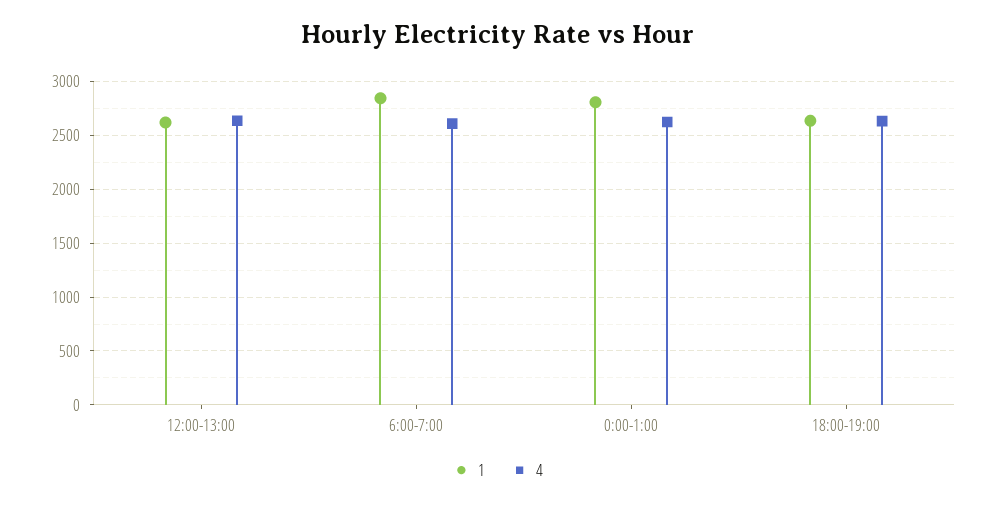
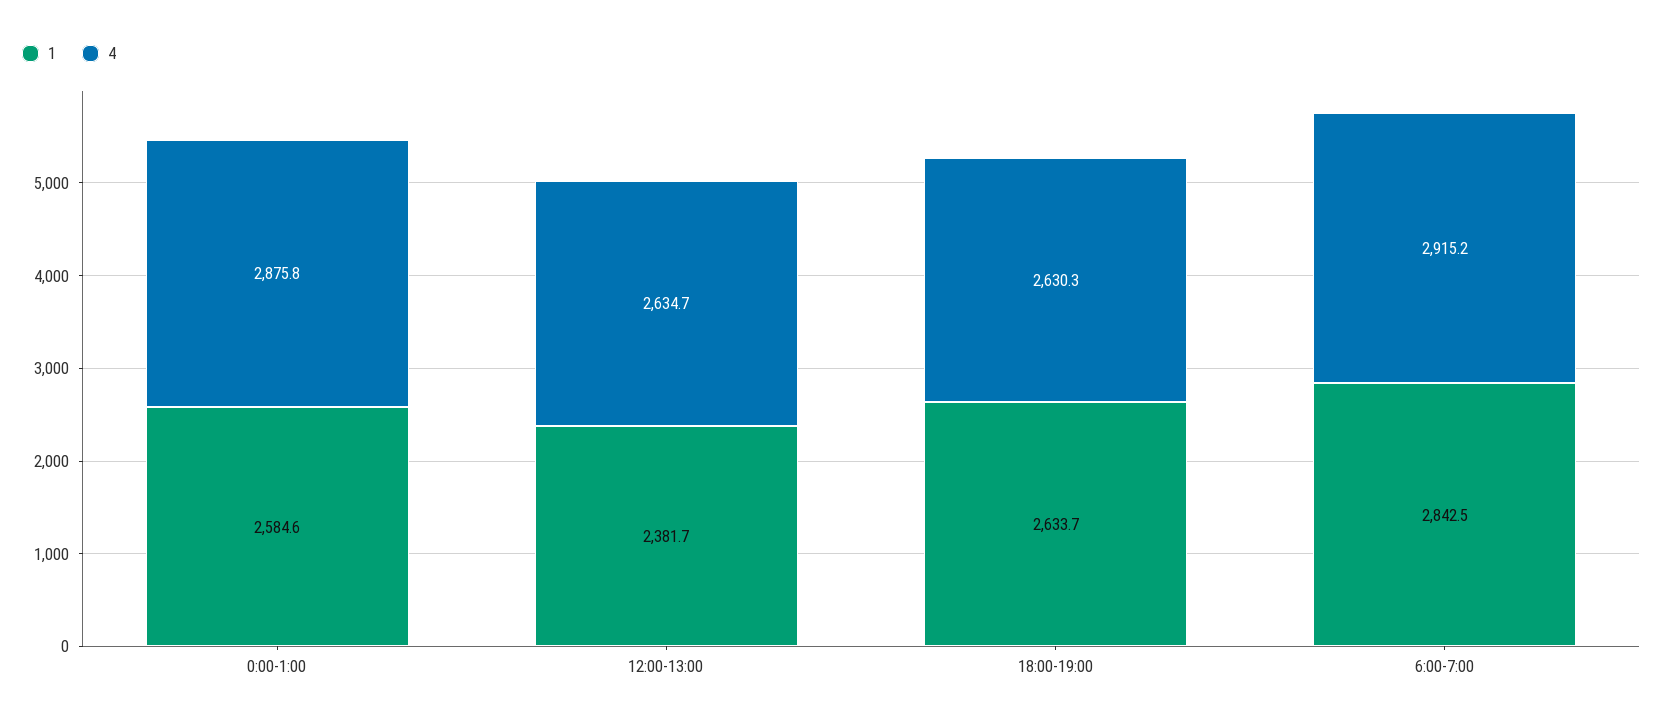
  {
    "1": {
-     "12:00-13:00": 2600,
+     "12:00-13:00": 2381.7,
      "6:00-7:00": 2842.5,
-     "0:00-1:00": 2800,
+     "0:00-1:00": 2584.6,
      "18:00-19:00": 2633.7
    },
    "4": {
      "12:00-13:00": 2634.7,
-     "6:00-7:00": 2600,
+     "6:00-7:00": 2915.2,
-     "0:00-1:00": 2600,
+     "0:00-1:00": 2875.8,
      "18:00-19:00": 2630.3
    }
  }

